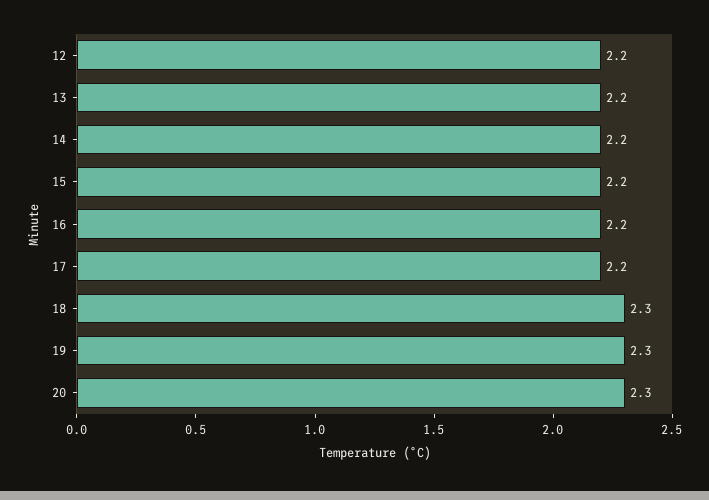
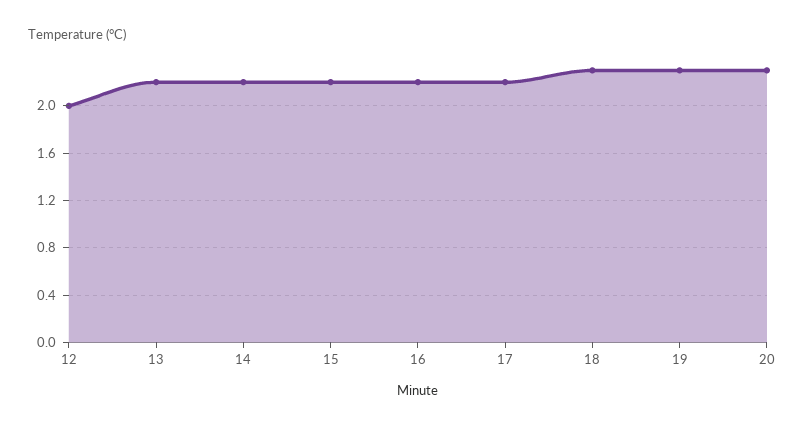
  {
-   "12": 2.2,
+   "12": 2,
    "13": 2.2,
    "14": 2.2,
    "15": 2.2,
    "16": 2.2,
    "17": 2.2,
    "18": 2.3,
    "19": 2.3,
    "20": 2.3
  }

